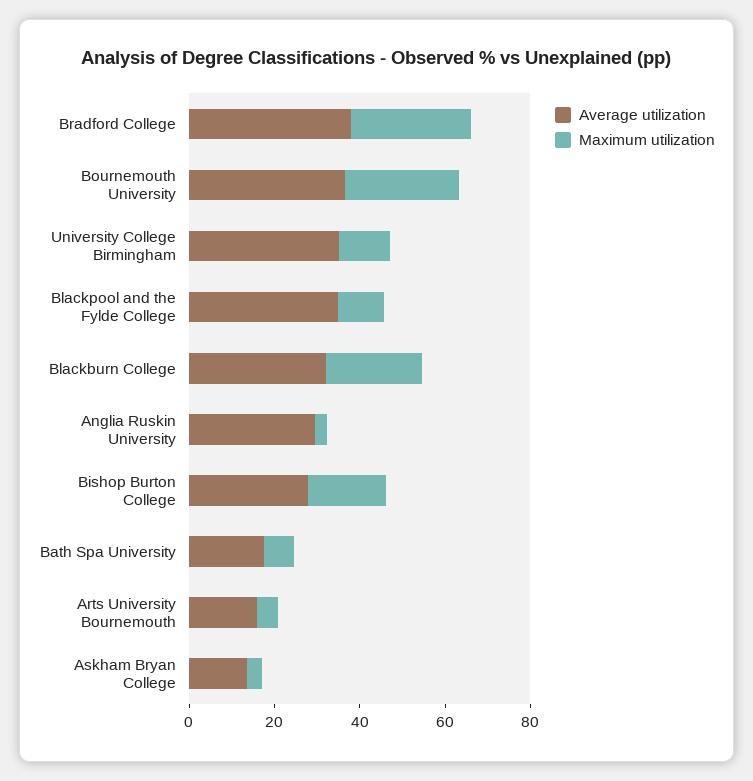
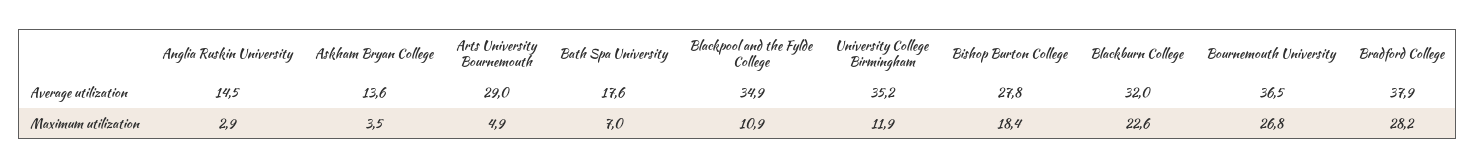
  {
    "Average utilization": {
      "Bradford College": 37.9,
      "Bournemouth University": 36.5,
      "University College Birmingham": 35.2,
      "Blackpool and the Fylde College": 34.9,
      "Blackburn College": 32,
-     "Anglia Ruskin University": 30,
+     "Anglia Ruskin University": 14.5,
      "Bishop Burton College": 27.8,
      "Bath Spa University": 17.6,
-     "Arts University Bournemouth": 15,
+     "Arts University Bournemouth": 29,
      "Askham Bryan College": 13.6
    },
    "Maximum utilization": {
      "Bradford College": 28.2,
      "Bournemouth University": 26.8,
      "University College Birmingham": 11.9,
      "Blackpool and the Fylde College": 10.9,
      "Blackburn College": 22.6,
      "Anglia Ruskin University": 2.9,
      "Bishop Burton College": 18.4,
      "Bath Spa University": 7,
      "Arts University Bournemouth": 4.9,
      "Askham Bryan College": 3.5
    }
  }

